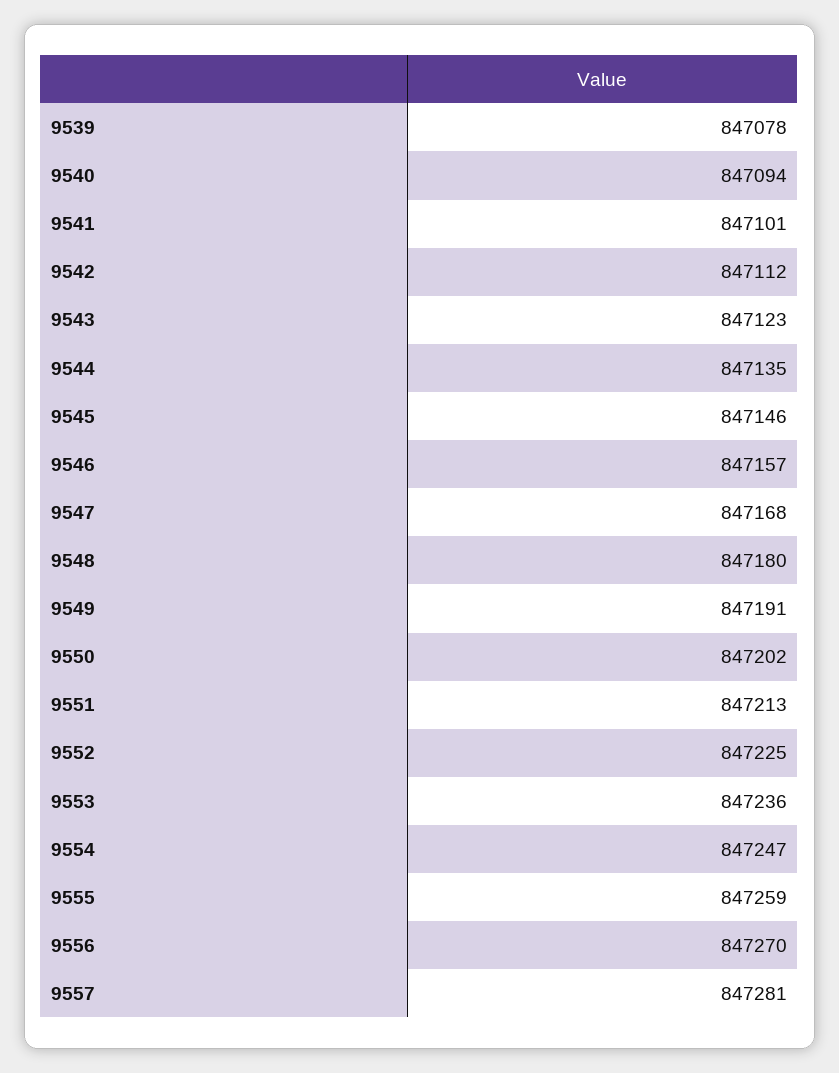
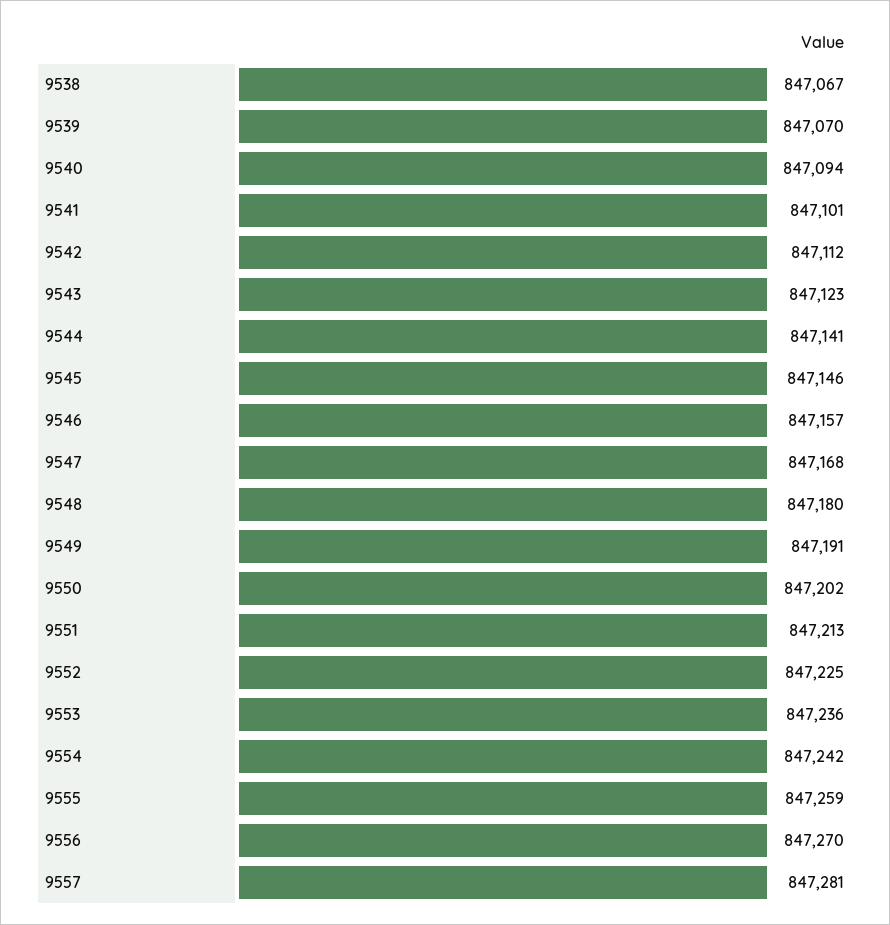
  {
-   "9539": 847078,
+   "9539": 847070,
    "9540": 847094,
    "9541": 847101,
    "9542": 847112,
    "9543": 847123,
-   "9544": 847135,
+   "9544": 847141,
    "9545": 847146,
    "9546": 847157,
    "9547": 847168,
    "9548": 847180,
    "9549": 847191,
    "9550": 847202,
    "9551": 847213,
    "9552": 847225,
    "9553": 847236,
-   "9554": 847247,
+   "9554": 847242,
    "9555": 847259,
    "9556": 847270,
-   "9557": 847281
+   "9557": 847281,
+   "9538": 847067
  }

